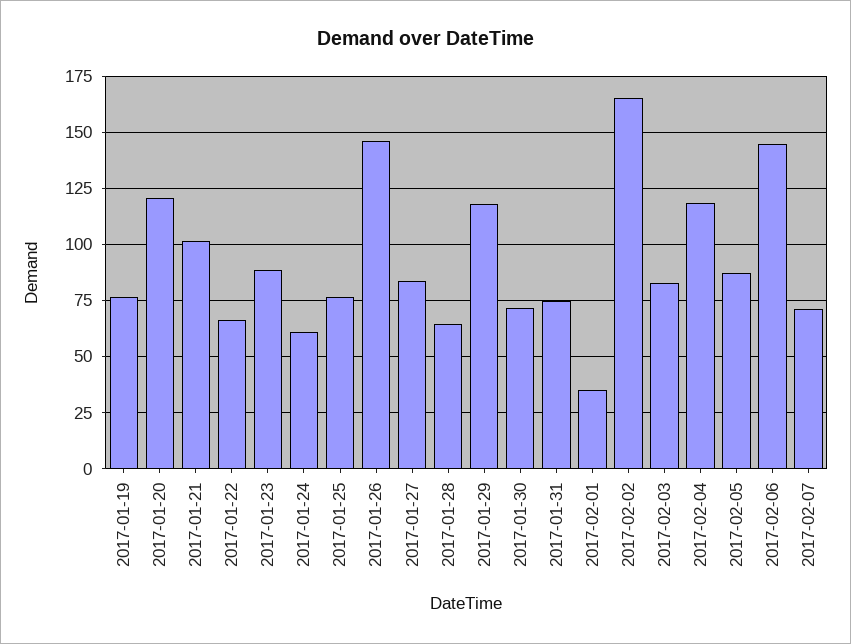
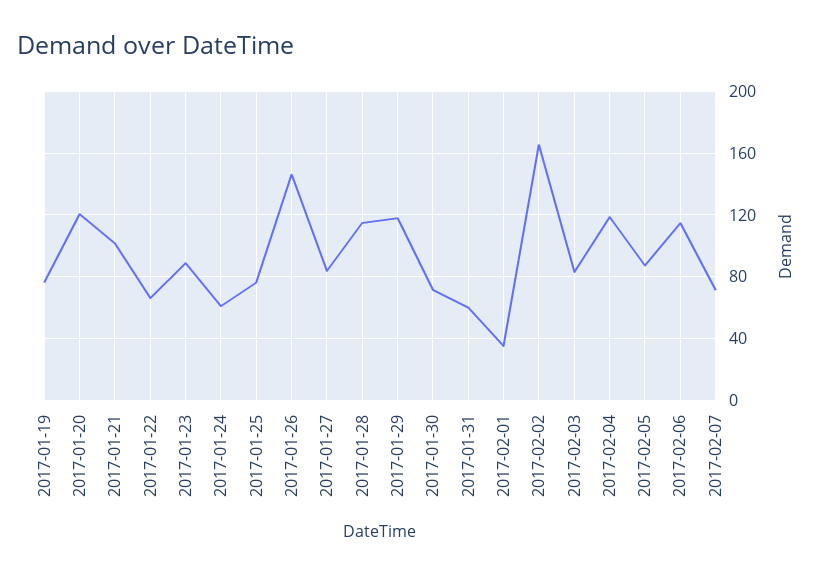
  {
    "2017-01-19": 75,
    "2017-01-20": 120,
    "2017-01-21": 100,
    "2017-01-22": 65,
    "2017-01-23": 90,
    "2017-01-24": 60,
    "2017-01-25": 75,
    "2017-01-26": 145,
    "2017-01-27": 85,
-   "2017-01-28": 65,
+   "2017-01-28": 115,
    "2017-01-29": 120,
    "2017-01-30": 70,
-   "2017-01-31": 75,
+   "2017-01-31": 60,
    "2017-02-01": 35,
    "2017-02-02": 165,
    "2017-02-03": 85,
    "2017-02-04": 120,
    "2017-02-05": 85,
-   "2017-02-06": 145,
+   "2017-02-06": 115,
    "2017-02-07": 70
  }

